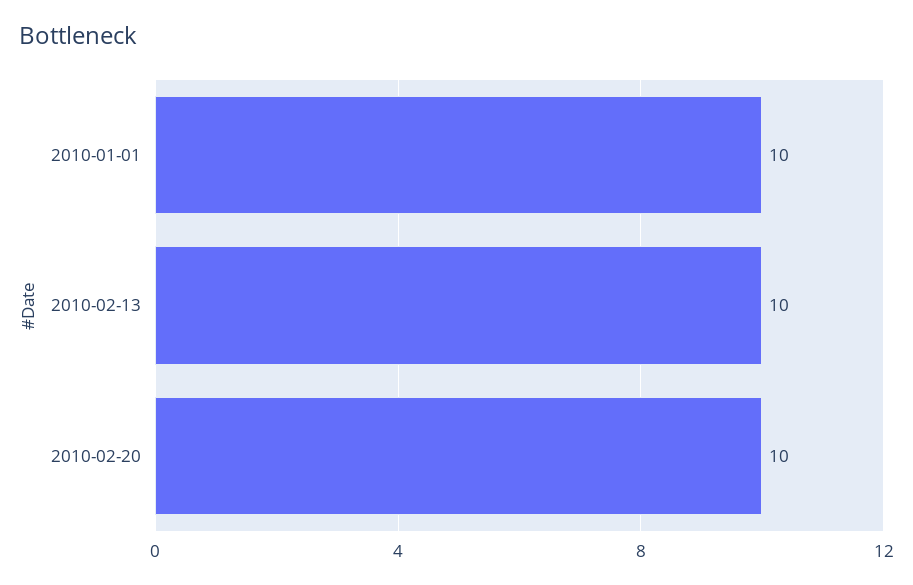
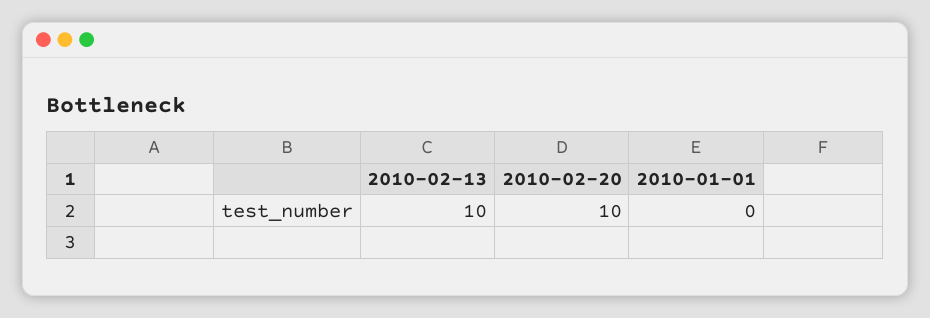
  {
-   "2010-01-01": 10,
+   "2010-01-01": 0,
    "2010-02-13": 10,
    "2010-02-20": 10
  }

